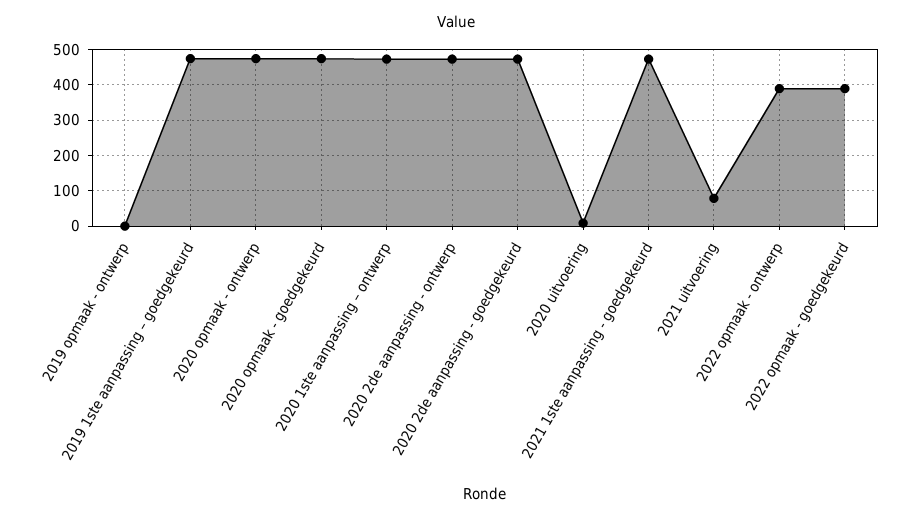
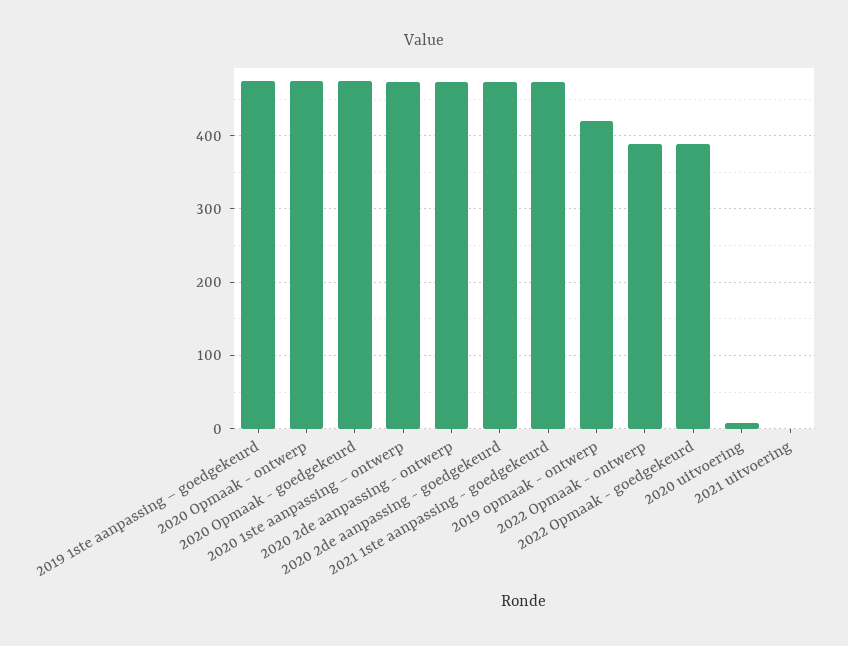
  {
-   "2019 opmaak - ontwerp": 0,
+   "2019 opmaak - ontwerp": 420,
    "2019 1ste aanpassing – goedgekeurd": 470,
    "2020 opmaak - ontwerp": 470,
    "2020 opmaak - goedgekeurd": 470,
    "2020 1ste aanpassing – ontwerp": 470,
    "2020 2de aanpassing - ontwerp": 470,
    "2020 2de aanpassing - goedgekeurd": 470,
    "2020 uitvoering": 10,
    "2021 1ste aanpassing - goedgekeurd": 470,
-   "2021 uitvoering": 80,
+   "2021 uitvoering": 0,
    "2022 opmaak - ontwerp": 390,
    "2022 opmaak - goedgekeurd": 390
  }

